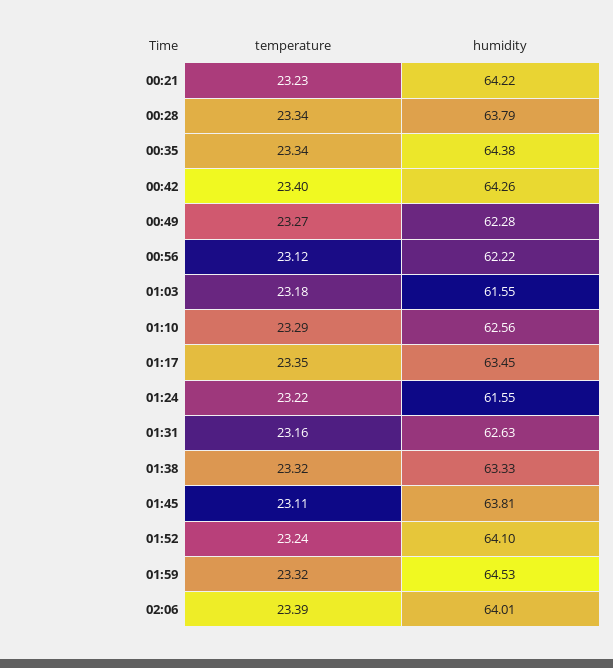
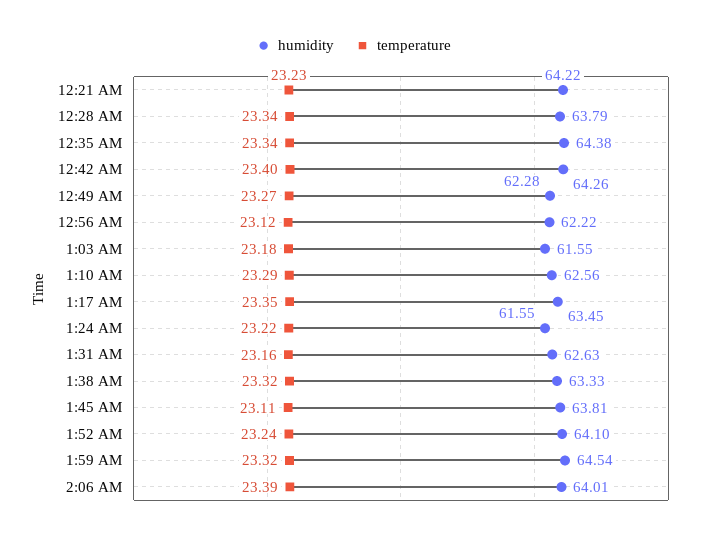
  {
    "temperature": {
      "00:21": 23.23,
      "00:28": 23.34,
      "00:35": 23.34,
      "00:42": 23.4,
      "00:49": 23.27,
      "00:56": 23.12,
      "01:03": 23.18,
      "01:10": 23.29,
      "01:17": 23.35,
      "01:24": 23.22,
      "01:31": 23.16,
      "01:38": 23.32,
      "01:45": 23.11,
      "01:52": 23.24,
      "01:59": 23.32,
      "02:06": 23.39
    },
    "humidity": {
      "00:21": 64.22,
      "00:28": 63.79,
      "00:35": 64.38,
      "00:42": 64.26,
      "00:49": 62.28,
      "00:56": 62.22,
      "01:03": 61.55,
      "01:10": 62.56,
      "01:17": 63.45,
      "01:24": 61.55,
      "01:31": 62.63,
      "01:38": 63.33,
      "01:45": 63.81,
      "01:52": 64.1,
-     "01:59": 64.53,
+     "01:59": 64.54,
      "02:06": 64.01
    }
  }

